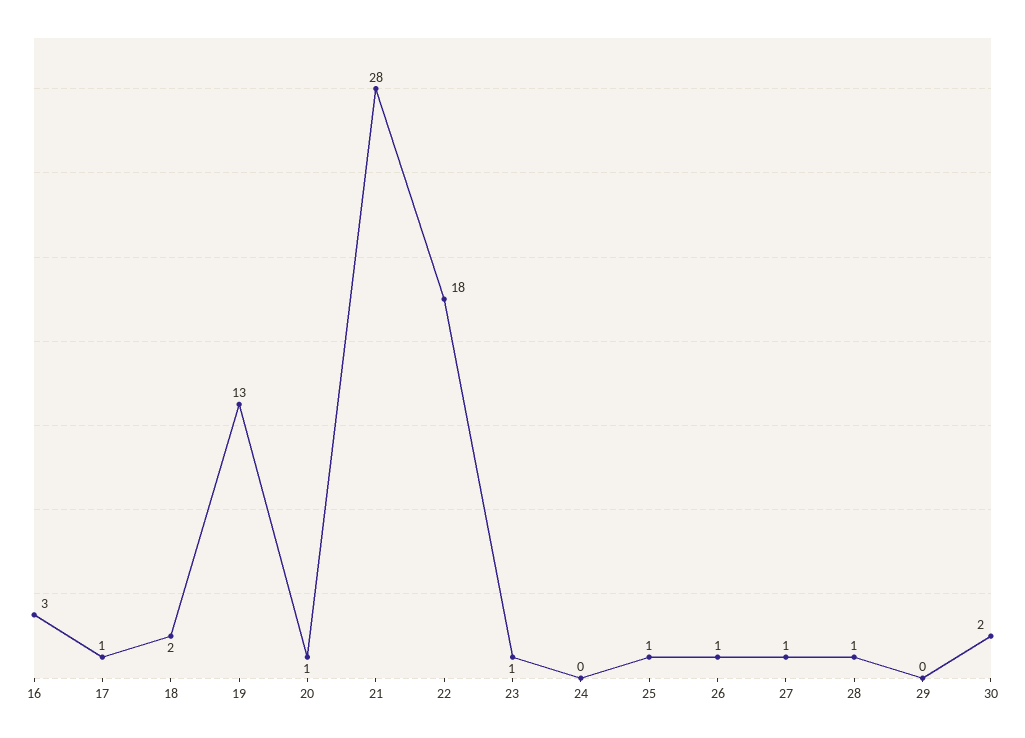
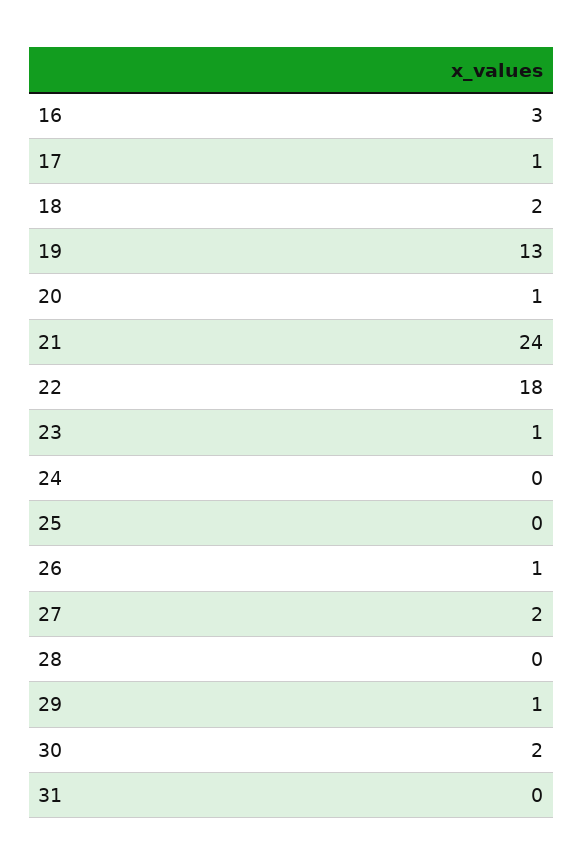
  {
    "16": 3,
    "17": 1,
    "18": 2,
    "19": 13,
    "20": 1,
-   "21": 28,
+   "21": 24,
    "22": 18,
    "23": 1,
    "24": 0,
-   "25": 1,
+   "25": 0,
    "26": 1,
-   "27": 1,
+   "27": 2,
-   "28": 1,
+   "28": 0,
-   "29": 0,
+   "29": 1,
-   "30": 2
+   "30": 2,
+   "31": 0
  }

